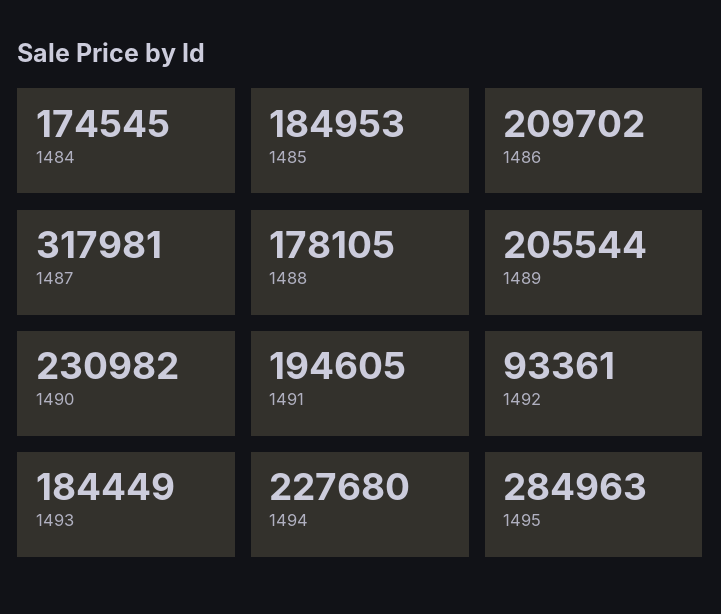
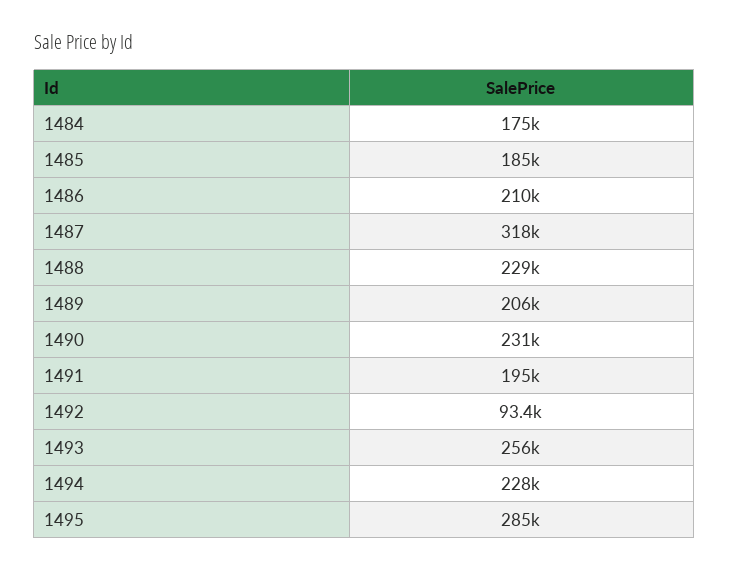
  {
    "1484": 174545,
    "1485": 184953,
    "1486": 209702,
    "1487": 317981,
-   "1488": 178105,
+   "1488": 229000,
    "1489": 205544,
    "1490": 230982,
    "1491": 194605,
    "1492": 93361,
-   "1493": 184449,
+   "1493": 256000,
    "1494": 227680,
    "1495": 284963
  }

